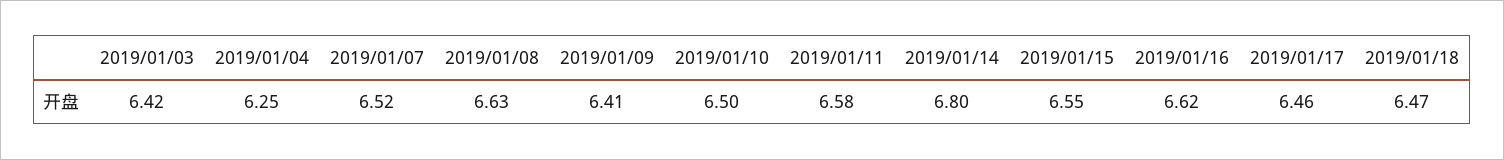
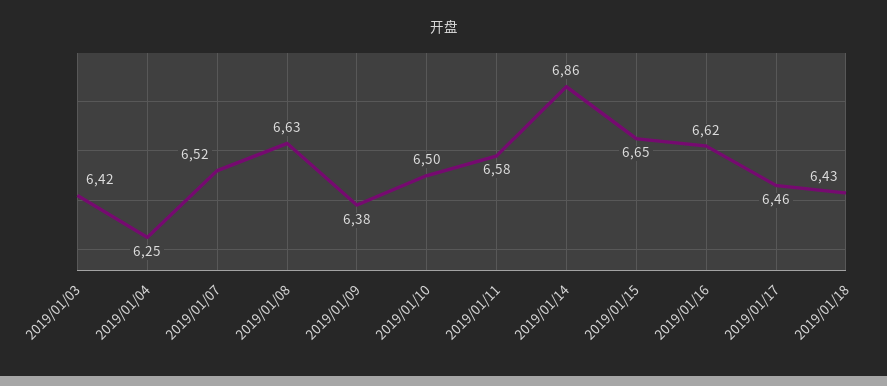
  {
    "2019/01/03": 6.42,
    "2019/01/04": 6.25,
    "2019/01/07": 6.52,
    "2019/01/08": 6.63,
-   "2019/01/09": 6.41,
+   "2019/01/09": 6.38,
    "2019/01/10": 6.5,
    "2019/01/11": 6.58,
-   "2019/01/14": 6.8,
+   "2019/01/14": 6.86,
-   "2019/01/15": 6.55,
+   "2019/01/15": 6.65,
    "2019/01/16": 6.62,
    "2019/01/17": 6.46,
-   "2019/01/18": 6.47
+   "2019/01/18": 6.43
  }

